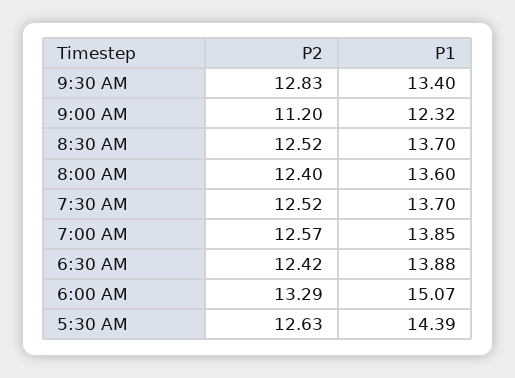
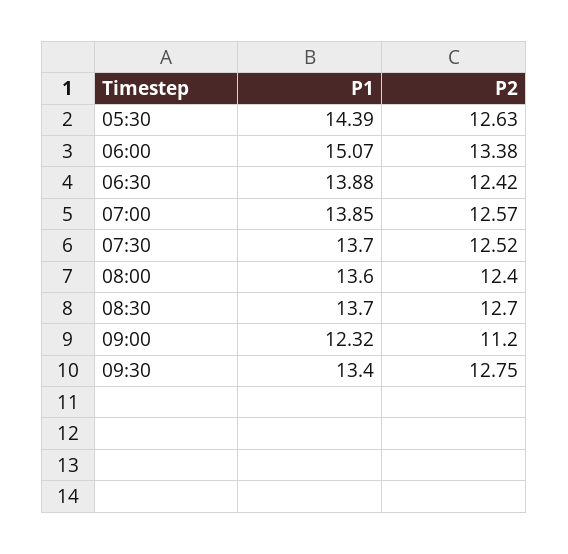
  {
    "P2": {
-     "9:30 AM": 12.83,
+     "9:30 AM": 12.75,
      "9:00 AM": 11.2,
-     "8:30 AM": 12.52,
+     "8:30 AM": 12.7,
      "8:00 AM": 12.4,
      "7:30 AM": 12.52,
      "7:00 AM": 12.57,
      "6:30 AM": 12.42,
-     "6:00 AM": 13.29,
+     "6:00 AM": 13.38,
      "5:30 AM": 12.63
    },
    "P1": {
      "9:30 AM": 13.4,
      "9:00 AM": 12.32,
      "8:30 AM": 13.7,
      "8:00 AM": 13.6,
      "7:30 AM": 13.7,
      "7:00 AM": 13.85,
      "6:30 AM": 13.88,
      "6:00 AM": 15.07,
      "5:30 AM": 14.39
    }
  }

